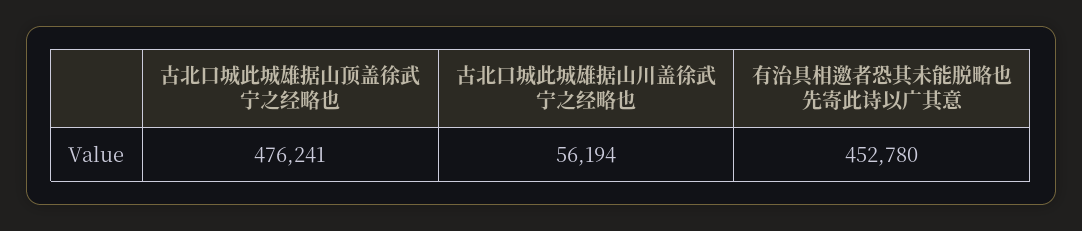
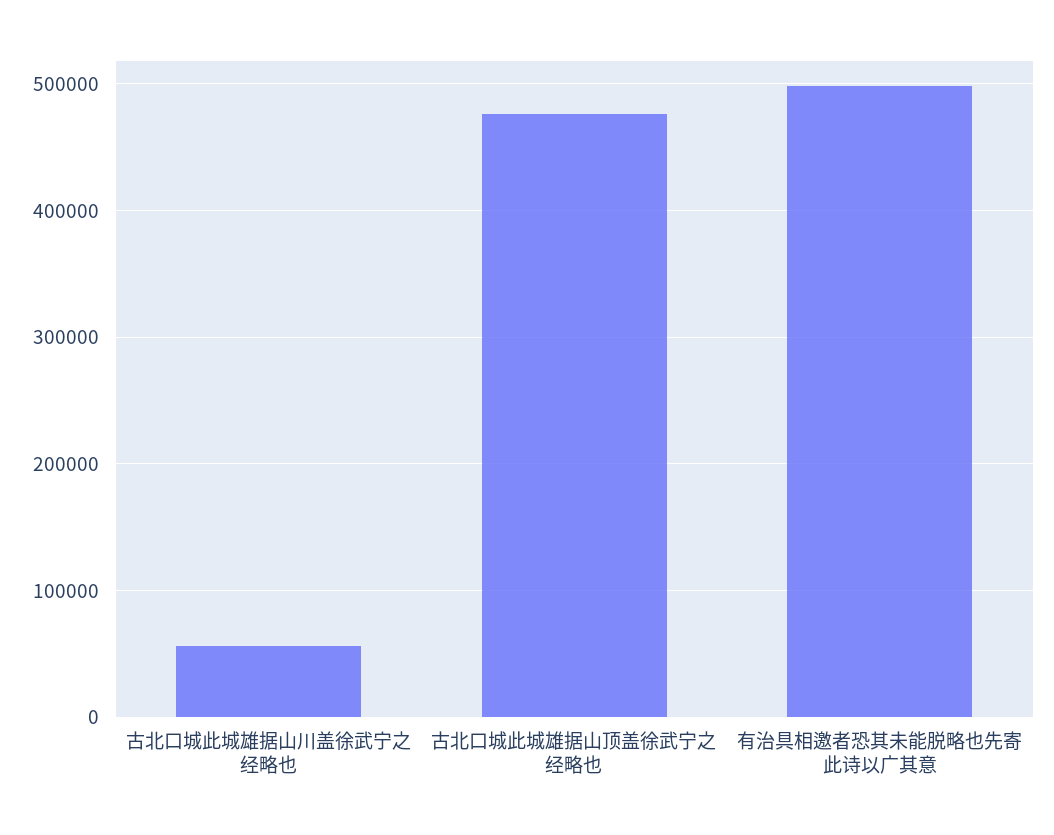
  {
    "古北口城此城雄据山顶盖徐武宁之经略也": 476241,
    "古北口城此城雄据山川盖徐武宁之经略也": 56194,
-   "有治具相邀者恐其未能脱略也先寄此诗以广其意": 452780
+   "有治具相邀者恐其未能脱略也先寄此诗以广其意": 500000
  }

